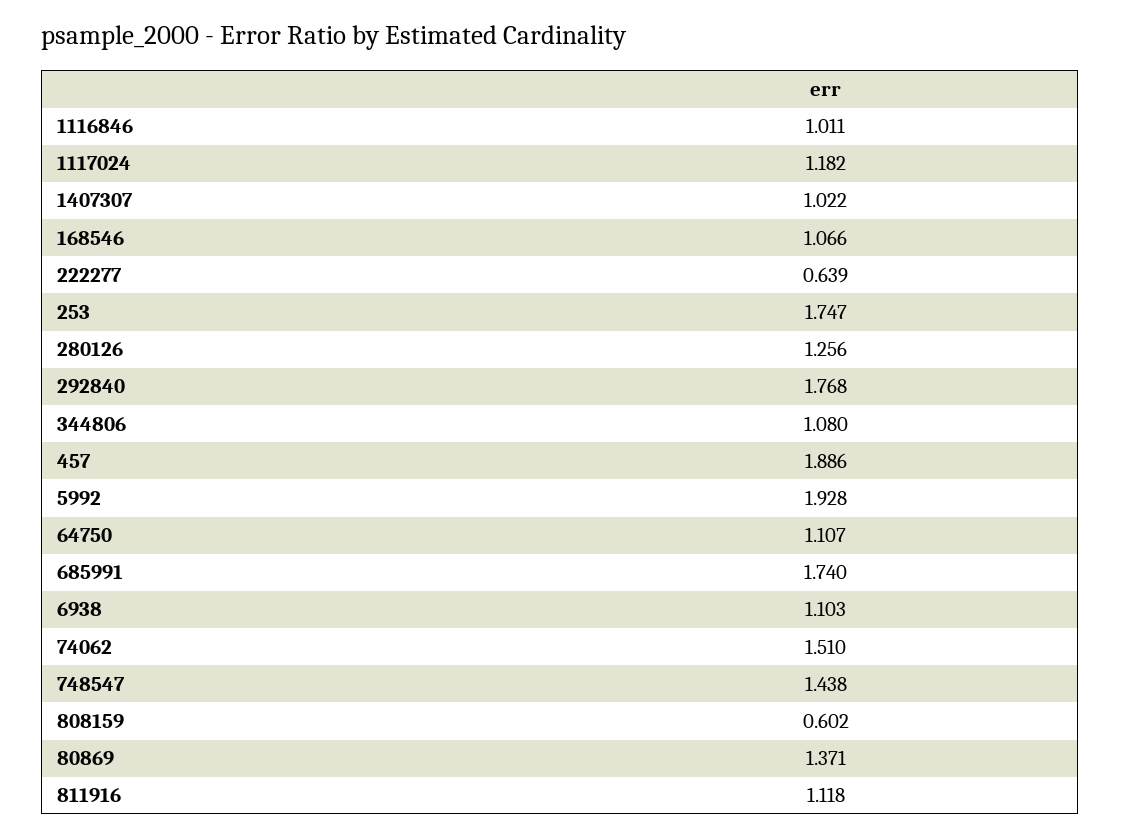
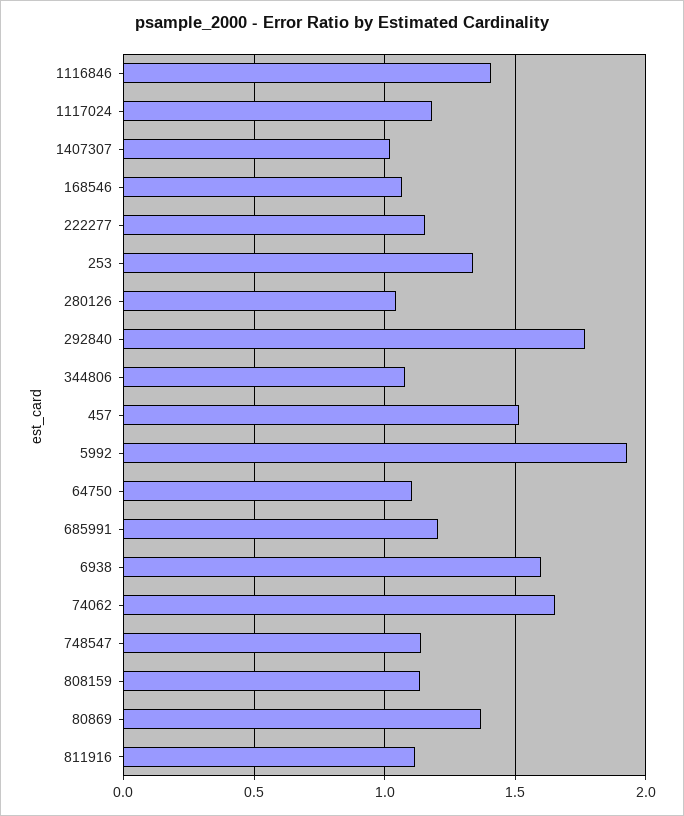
  {
-   "1116846": 1.011,
+   "1116846": 1.4,
    "1117024": 1.182,
    "1407307": 1.022,
    "168546": 1.066,
-   "222277": 0.639,
+   "222277": 1.15,
-   "253": 1.747,
+   "253": 1.35,
-   "280126": 1.256,
+   "280126": 1.05,
    "292840": 1.768,
    "344806": 1.08,
-   "457": 1.886,
+   "457": 1.5,
    "5992": 1.928,
    "64750": 1.107,
-   "685991": 1.74,
+   "685991": 1.2,
-   "6938": 1.103,
+   "6938": 1.6,
-   "74062": 1.51,
+   "74062": 1.65,
-   "748547": 1.438,
+   "748547": 1.15,
-   "808159": 0.602,
+   "808159": 1.15,
    "80869": 1.371,
    "811916": 1.118
  }

